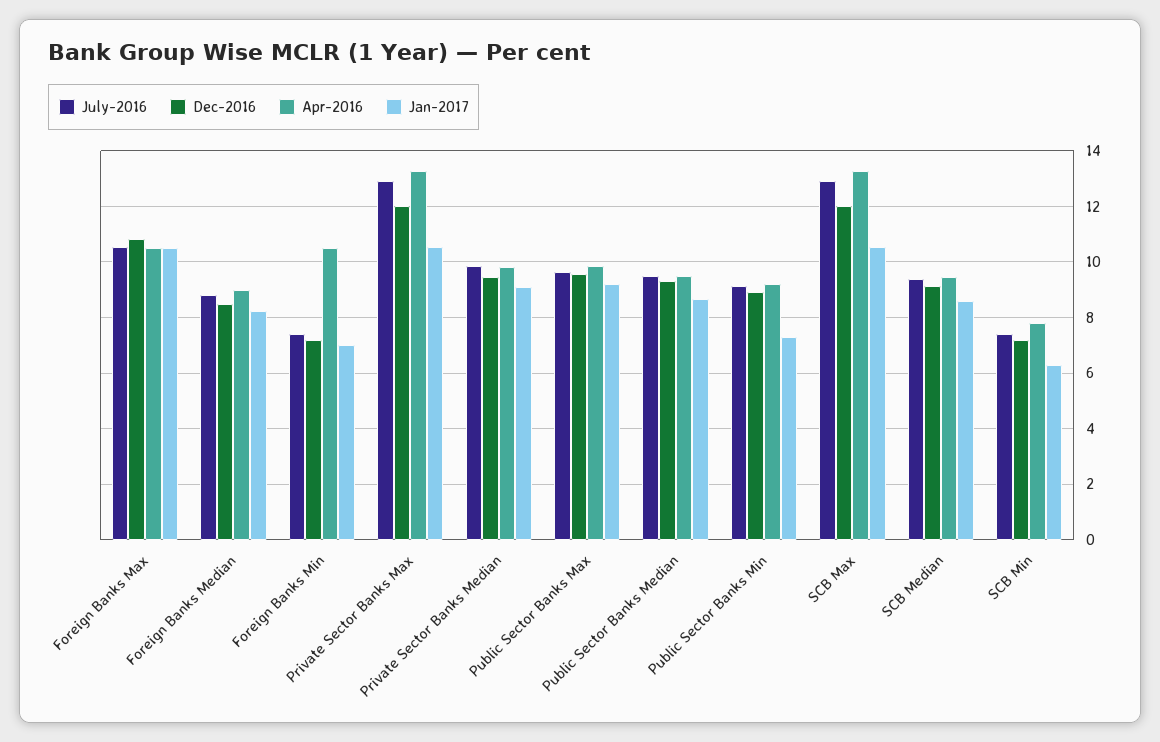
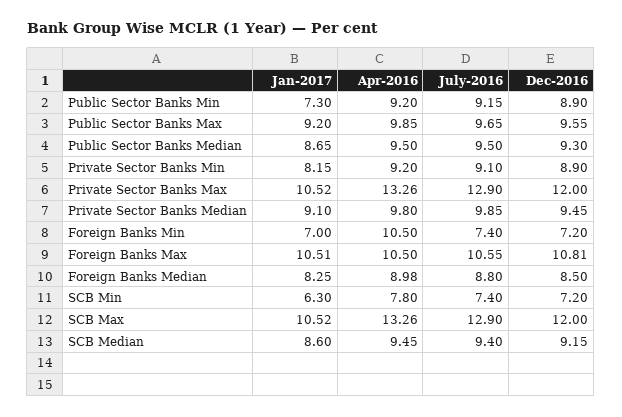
  {
    "July-2016": {
      "Foreign Banks Max": 10.55,
      "Foreign Banks Median": 8.8,
      "Foreign Banks Min": 7.4,
      "Private Sector Banks Max": 12.9,
      "Private Sector Banks Median": 9.85,
      "Public Sector Banks Max": 9.65,
      "Public Sector Banks Median": 9.5,
      "Public Sector Banks Min": 9.15,
      "SCB Max": 12.9,
      "SCB Median": 9.4,
-     "SCB Min": 7.4
+     "SCB Min": 7.4,
+     "Private Sector Banks Min": 9.1
    },
    "Dec-2016": {
      "Foreign Banks Max": 10.81,
      "Foreign Banks Median": 8.5,
      "Foreign Banks Min": 7.2,
      "Private Sector Banks Max": 12,
      "Private Sector Banks Median": 9.45,
      "Public Sector Banks Max": 9.55,
      "Public Sector Banks Median": 9.3,
      "Public Sector Banks Min": 8.9,
      "SCB Max": 12,
      "SCB Median": 9.15,
-     "SCB Min": 7.2
+     "SCB Min": 7.2,
+     "Private Sector Banks Min": 8.9
    },
    "Apr-2016": {
      "Foreign Banks Max": 10.5,
      "Foreign Banks Median": 8.98,
      "Foreign Banks Min": 10.5,
      "Private Sector Banks Max": 13.26,
      "Private Sector Banks Median": 9.8,
      "Public Sector Banks Max": 9.85,
      "Public Sector Banks Median": 9.5,
      "Public Sector Banks Min": 9.2,
      "SCB Max": 13.26,
      "SCB Median": 9.45,
-     "SCB Min": 7.8
+     "SCB Min": 7.8,
+     "Private Sector Banks Min": 9.2
    },
    "Jan-2017": {
      "Foreign Banks Max": 10.51,
      "Foreign Banks Median": 8.25,
      "Foreign Banks Min": 7,
      "Private Sector Banks Max": 10.52,
      "Private Sector Banks Median": 9.1,
      "Public Sector Banks Max": 9.2,
      "Public Sector Banks Median": 8.65,
      "Public Sector Banks Min": 7.3,
      "SCB Max": 10.52,
      "SCB Median": 8.6,
-     "SCB Min": 6.3
+     "SCB Min": 6.3,
+     "Private Sector Banks Min": 8.15
    }
  }

